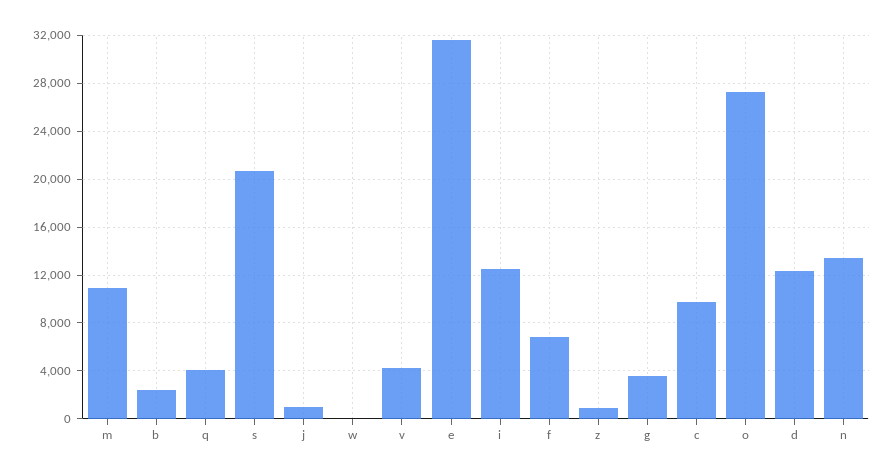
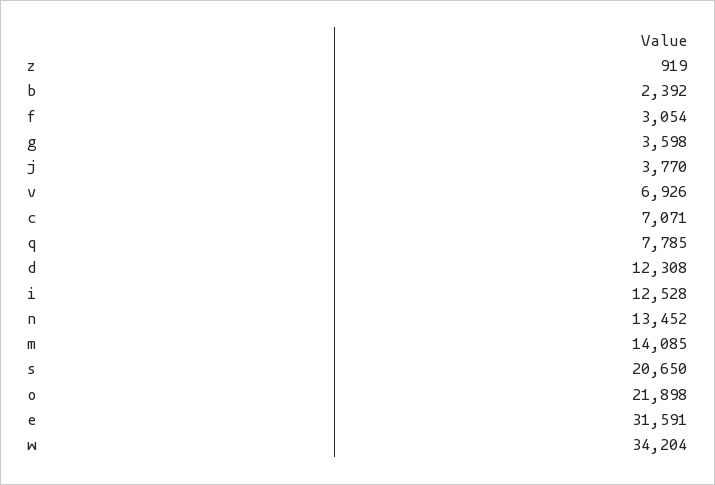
  {
-   "m": 11000,
+   "m": 14085,
    "b": 2392,
-   "q": 4000,
+   "q": 7785,
    "s": 20650,
-   "j": 1000,
+   "j": 3770,
-   "w": 0,
+   "w": 34204,
-   "v": 4000,
+   "v": 6926,
    "e": 31591,
    "i": 12528,
-   "f": 7000,
+   "f": 3054,
    "z": 919,
    "g": 3598,
-   "c": 10000,
+   "c": 7071,
-   "o": 27000,
+   "o": 21898,
    "d": 12308,
    "n": 13452
  }

